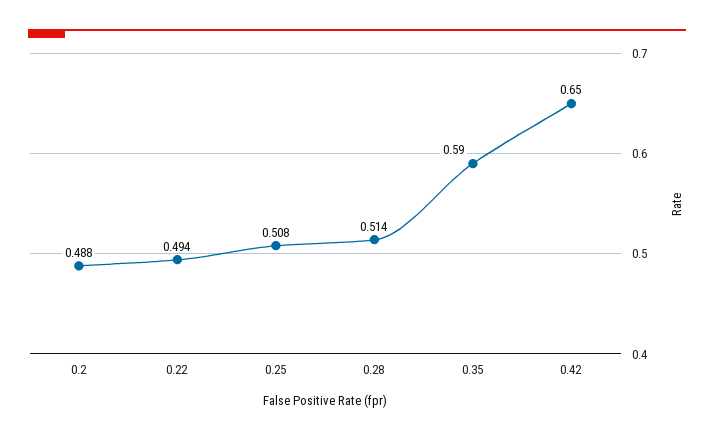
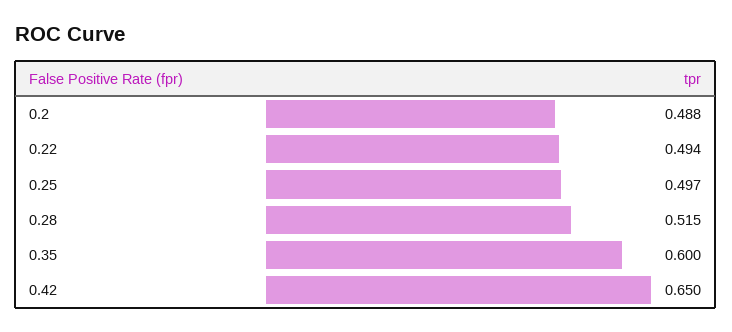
  {
    "0.2": 0.488,
    "0.22": 0.494,
-   "0.25": 0.508,
+   "0.25": 0.497,
-   "0.28": 0.514,
+   "0.28": 0.515,
-   "0.35": 0.59,
+   "0.35": 0.6,
    "0.42": 0.65
  }

